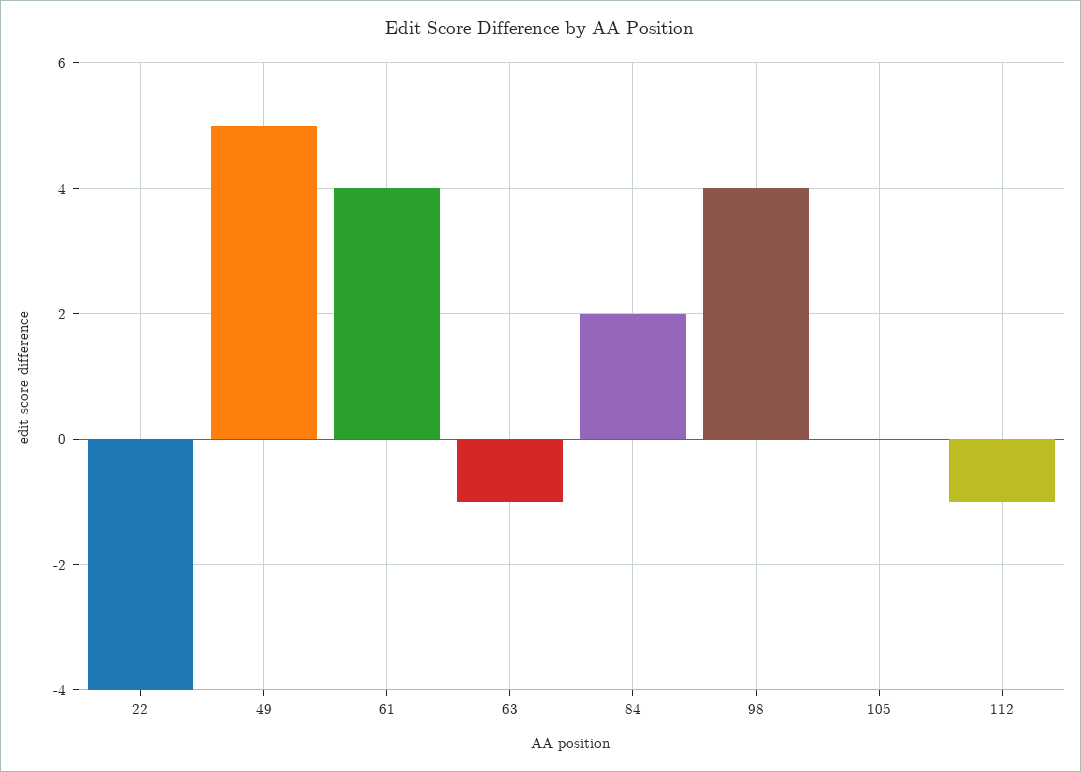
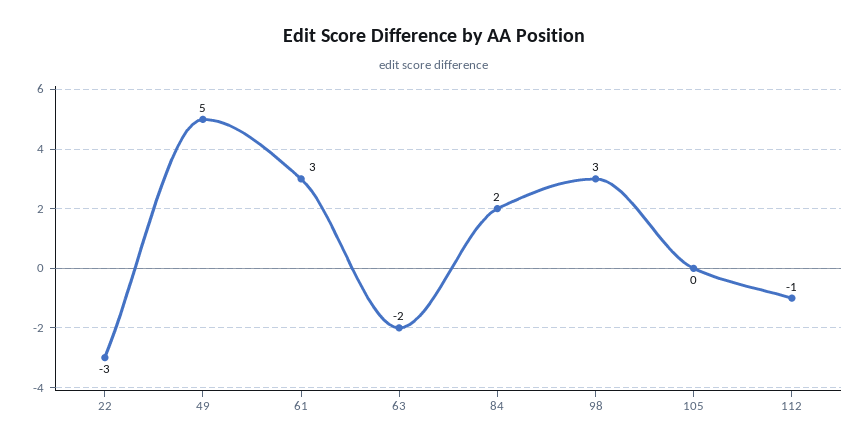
  {
-   "22": -4,
+   "22": -3,
    "49": 5,
-   "61": 4,
+   "61": 3,
-   "63": -1,
+   "63": -2,
    "84": 2,
-   "98": 4,
+   "98": 3,
    "105": 0,
    "112": -1
  }

